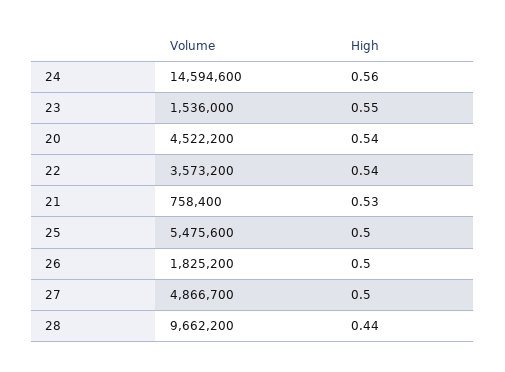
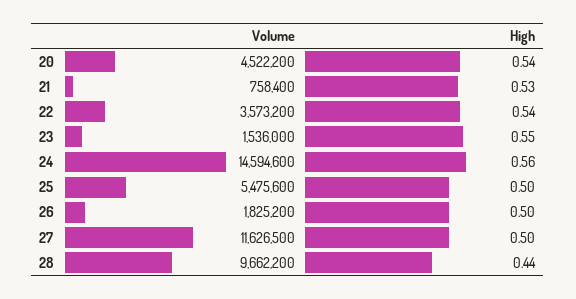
  {
    "Volume": {
      "24": 14594600,
      "23": 1536000,
      "20": 4522200,
      "22": 3573200,
      "21": 758400,
      "25": 5475600,
      "26": 1825200,
-     "27": 4866700,
+     "27": 11626500,
      "28": 9662200
    },
    "High": {
      "24": 0.56,
      "23": 0.55,
      "20": 0.54,
      "22": 0.54,
      "21": 0.53,
      "25": 0.5,
      "26": 0.5,
      "27": 0.5,
      "28": 0.44
    }
  }

